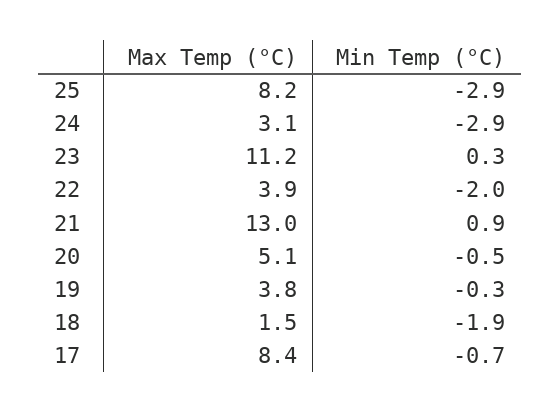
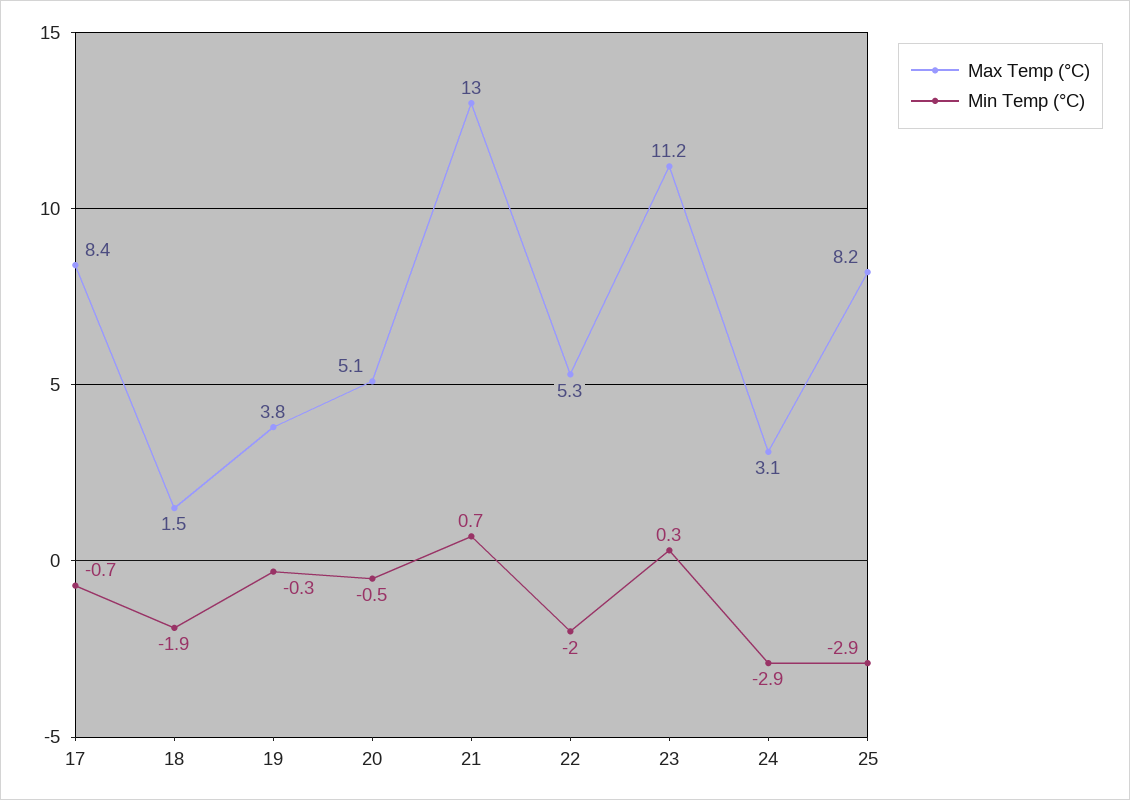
  {
    "Max Temp (°C)": {
      "25": 8.2,
      "24": 3.1,
      "23": 11.2,
-     "22": 3.9,
+     "22": 5.3,
      "21": 13,
      "20": 5.1,
      "19": 3.8,
      "18": 1.5,
      "17": 8.4
    },
    "Min Temp (°C)": {
      "25": -2.9,
      "24": -2.9,
      "23": 0.3,
      "22": -2,
-     "21": 0.9,
+     "21": 0.7,
      "20": -0.5,
      "19": -0.3,
      "18": -1.9,
      "17": -0.7
    }
  }

